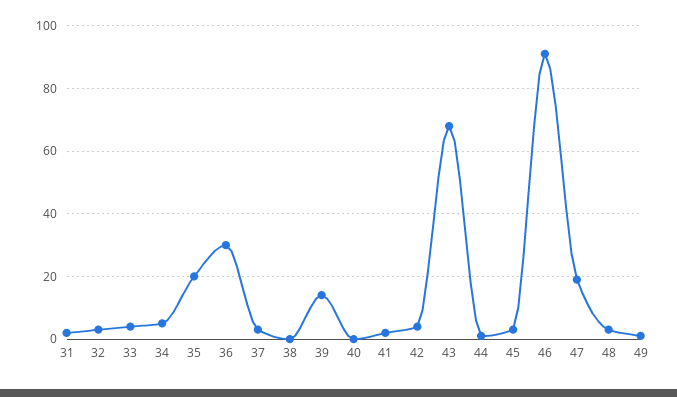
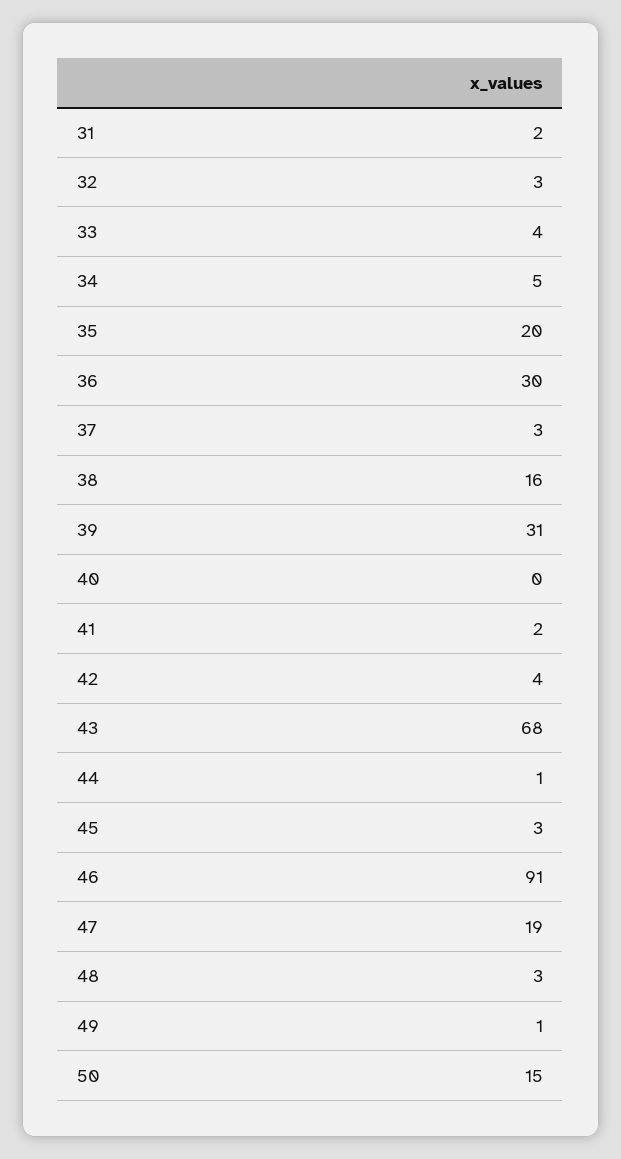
  {
    "31": 2,
    "32": 3,
    "33": 4,
    "34": 5,
    "35": 20,
    "36": 30,
    "37": 3,
-   "38": 0,
+   "38": 16,
-   "39": 15,
+   "39": 31,
    "40": 0,
    "41": 2,
    "42": 4,
    "43": 68,
    "44": 1,
    "45": 3,
    "46": 91,
    "47": 19,
    "48": 3,
-   "49": 1
+   "49": 1,
+   "50": 15
  }

